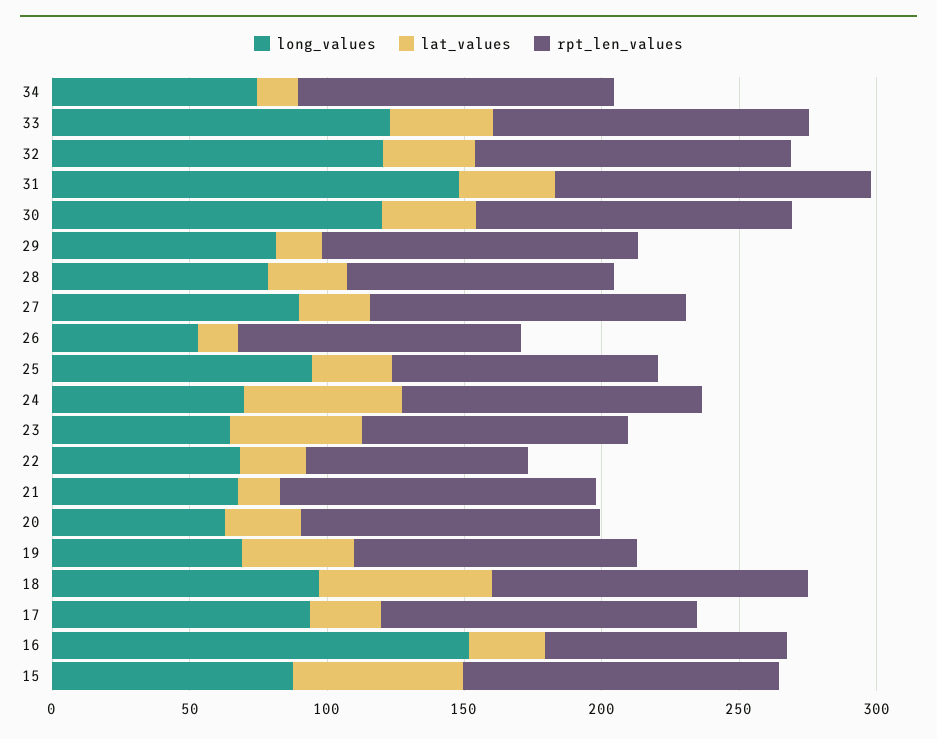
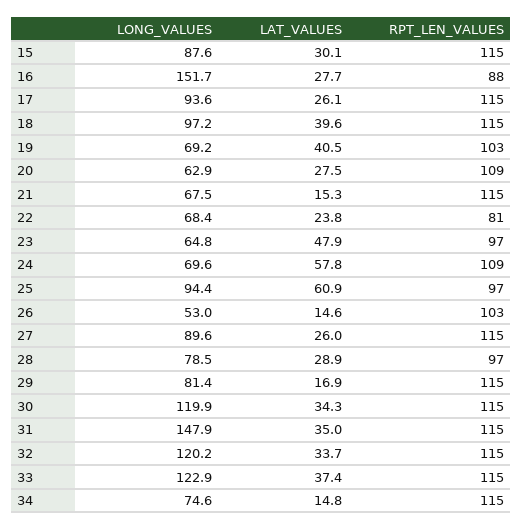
  {
    "long_values": {
      "34": 74.6,
      "33": 122.9,
      "32": 120.2,
      "31": 147.9,
      "30": 119.9,
      "29": 81.4,
      "28": 78.5,
      "27": 89.6,
      "26": 53,
      "25": 94.4,
      "24": 69.6,
      "23": 64.8,
      "22": 68.4,
      "21": 67.5,
      "20": 62.9,
      "19": 69.2,
      "18": 97.2,
      "17": 93.6,
      "16": 151.7,
      "15": 87.6
    },
    "lat_values": {
      "34": 14.8,
      "33": 37.4,
      "32": 33.7,
      "31": 35,
      "30": 34.3,
      "29": 16.9,
      "28": 28.9,
      "27": 26,
      "26": 14.6,
-     "25": 30,
+     "25": 60.9,
      "24": 57.8,
      "23": 47.9,
      "22": 23.8,
      "21": 15.3,
      "20": 27.5,
      "19": 40.5,
-     "18": 60,
+     "18": 39.6,
      "17": 26.1,
      "16": 27.7,
-     "15": 60
+     "15": 30.1
    },
    "rpt_len_values": {
      "34": 115,
      "33": 115,
      "32": 115,
      "31": 115,
      "30": 115,
      "29": 115,
      "28": 97,
      "27": 115,
      "26": 103,
      "25": 97,
      "24": 109,
      "23": 97,
      "22": 81,
      "21": 115,
      "20": 109,
      "19": 103,
      "18": 115,
      "17": 115,
      "16": 88,
      "15": 115
    }
  }

